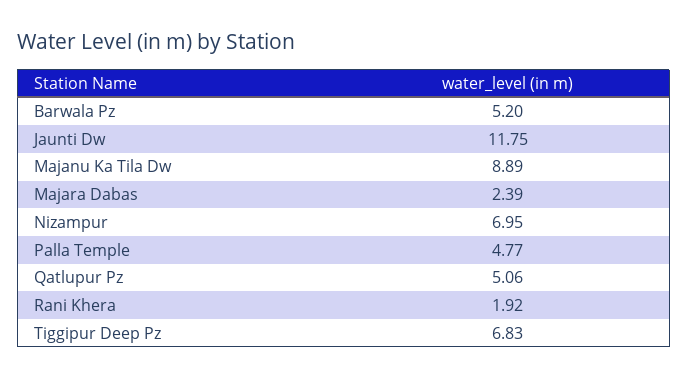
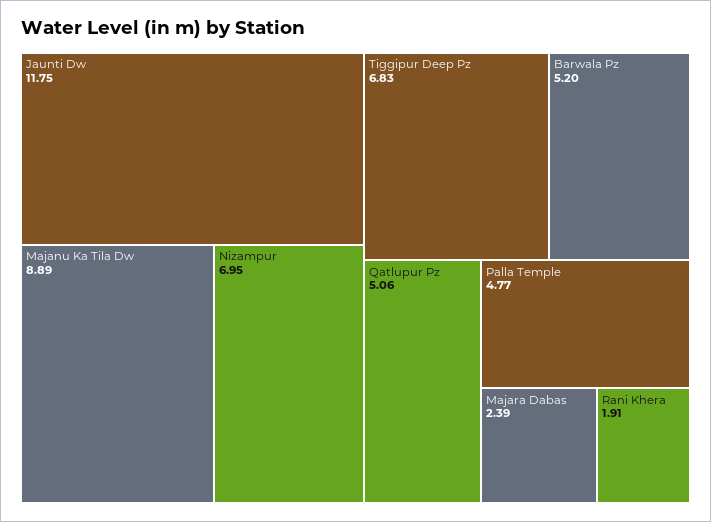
  {
    "Barwala Pz": 5.2,
    "Jaunti Dw": 11.75,
    "Majanu Ka Tila Dw": 8.89,
    "Majara Dabas": 2.39,
    "Nizampur": 6.95,
    "Palla Temple": 4.77,
    "Qatlupur Pz": 5.06,
-   "Rani Khera": 1.92,
+   "Rani Khera": 1.91,
    "Tiggipur Deep Pz": 6.83
  }

